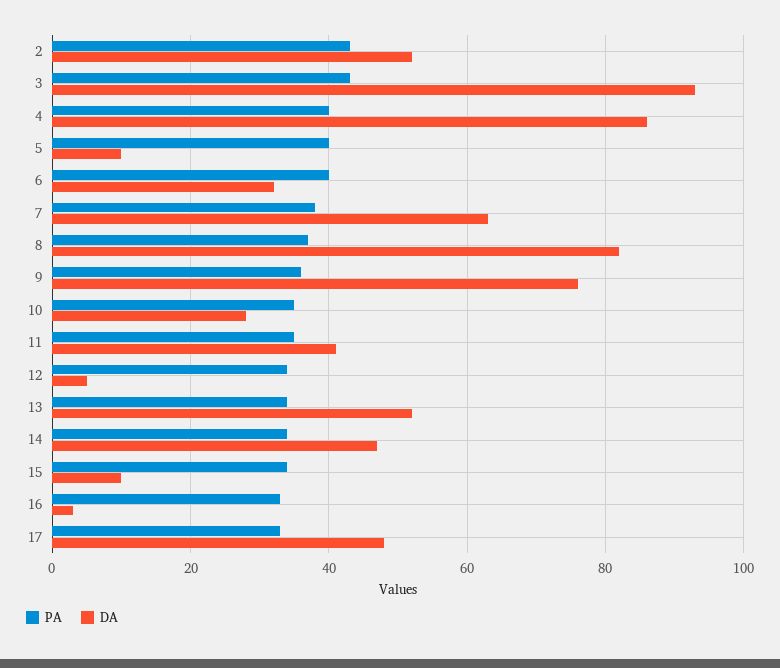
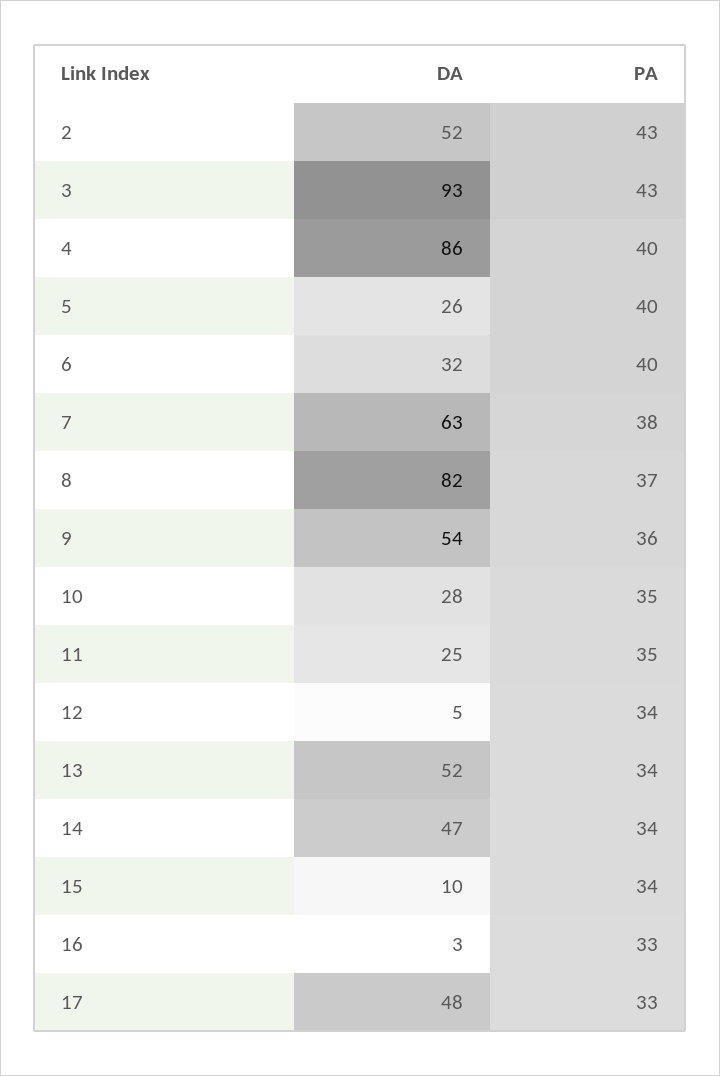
  {
    "PA": {
      "2": 43,
      "3": 43,
      "4": 40,
      "5": 40,
      "6": 40,
      "7": 38,
      "8": 37,
      "9": 36,
      "10": 35,
      "11": 35,
      "12": 34,
      "13": 34,
      "14": 34,
      "15": 34,
      "16": 33,
      "17": 33
    },
    "DA": {
      "2": 52,
      "3": 93,
      "4": 86,
-     "5": 10,
+     "5": 26,
      "6": 32,
      "7": 63,
      "8": 82,
-     "9": 75,
+     "9": 54,
      "10": 28,
-     "11": 40,
+     "11": 25,
      "12": 5,
      "13": 52,
      "14": 47,
      "15": 10,
      "16": 3,
      "17": 48
    }
  }

